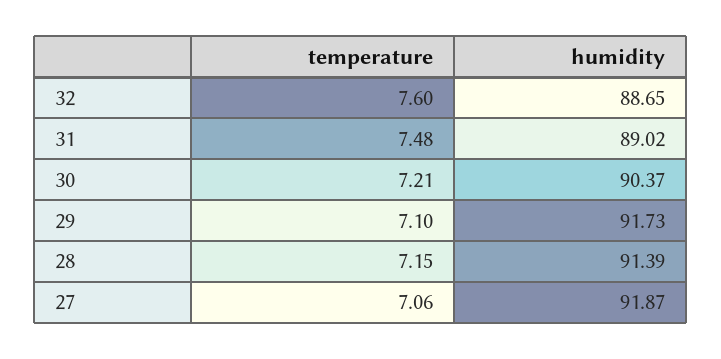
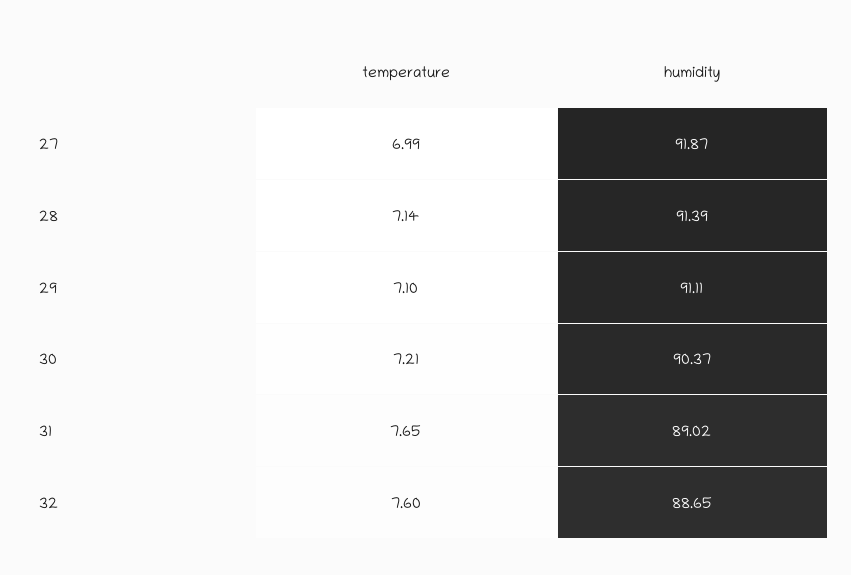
  {
    "temperature": {
      "32": 7.6,
-     "31": 7.48,
+     "31": 7.65,
      "30": 7.21,
      "29": 7.1,
-     "28": 7.15,
+     "28": 7.14,
-     "27": 7.06
+     "27": 6.99
    },
    "humidity": {
      "32": 88.65,
      "31": 89.02,
      "30": 90.37,
-     "29": 91.73,
+     "29": 91.11,
      "28": 91.39,
      "27": 91.87
    }
  }

